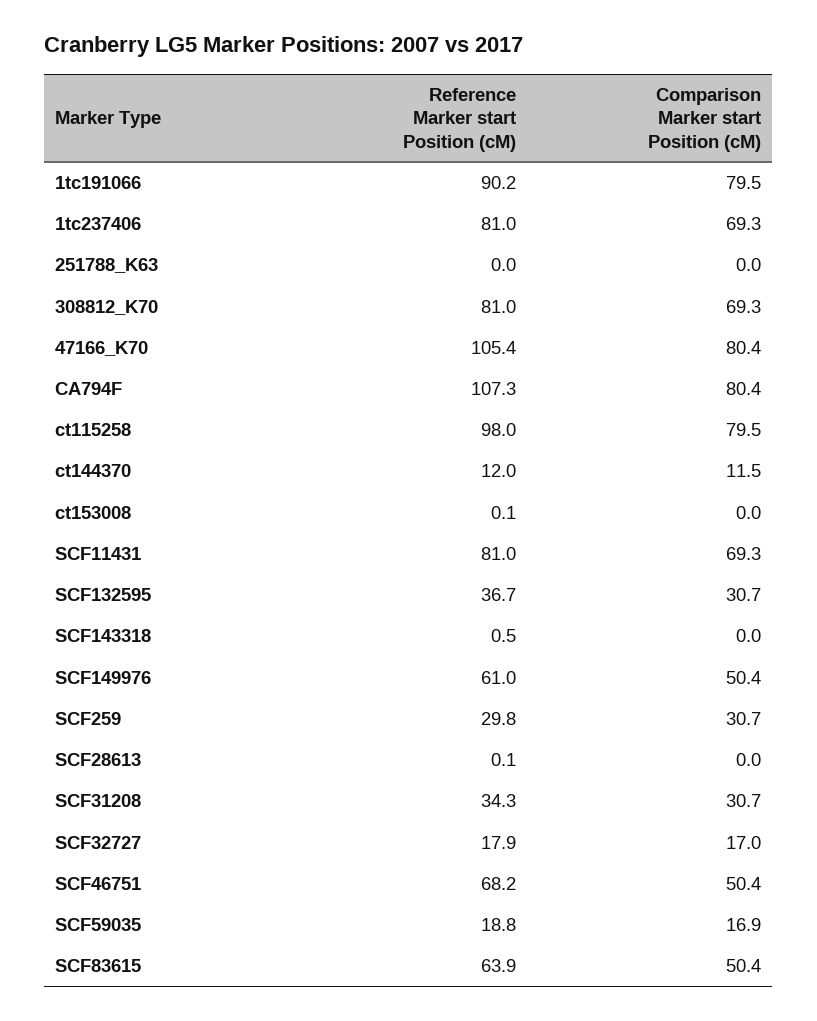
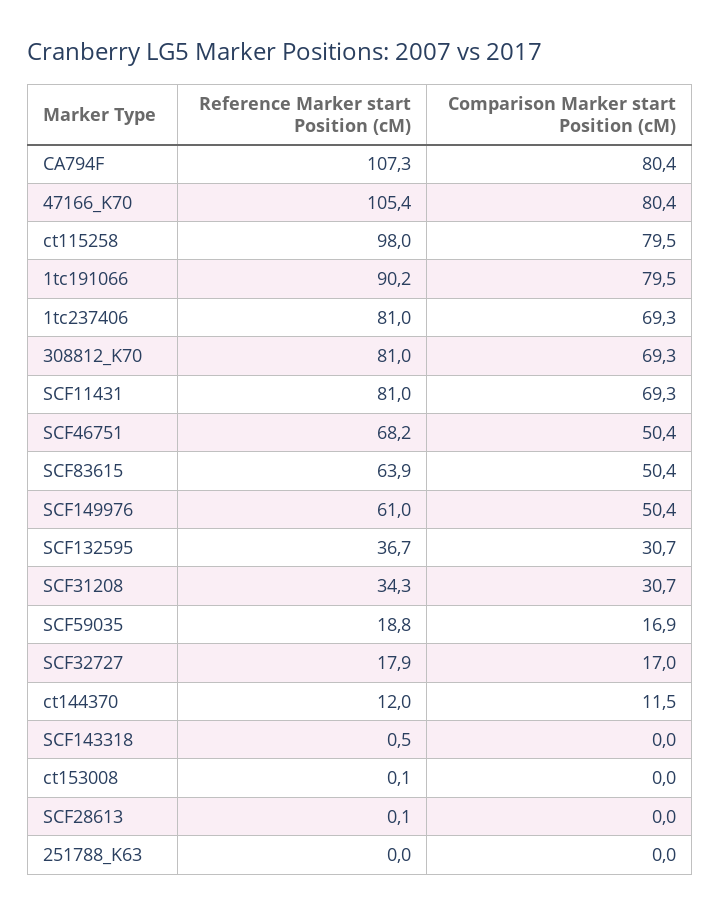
  {
    "Reference Marker start Position (cM)": {
      "1tc191066": 90.2,
      "1tc237406": 81,
      "251788_K63": 0,
      "308812_K70": 81,
      "47166_K70": 105.4,
      "CA794F": 107.3,
      "ct115258": 98,
      "ct144370": 12,
      "ct153008": 0.1,
      "SCF11431": 81,
      "SCF132595": 36.7,
      "SCF143318": 0.5,
      "SCF149976": 61,
-     "SCF259": 29.8,
      "SCF28613": 0.1,
      "SCF31208": 34.3,
      "SCF32727": 17.9,
      "SCF46751": 68.2,
      "SCF59035": 18.8,
      "SCF83615": 63.9
    },
    "Comparison Marker start Position (cM)": {
      "1tc191066": 79.5,
      "1tc237406": 69.3,
      "251788_K63": 0,
      "308812_K70": 69.3,
      "47166_K70": 80.4,
      "CA794F": 80.4,
      "ct115258": 79.5,
      "ct144370": 11.5,
      "ct153008": 0,
      "SCF11431": 69.3,
      "SCF132595": 30.7,
      "SCF143318": 0,
      "SCF149976": 50.4,
-     "SCF259": 30.7,
      "SCF28613": 0,
      "SCF31208": 30.7,
      "SCF32727": 17,
      "SCF46751": 50.4,
      "SCF59035": 16.9,
      "SCF83615": 50.4
    }
  }

